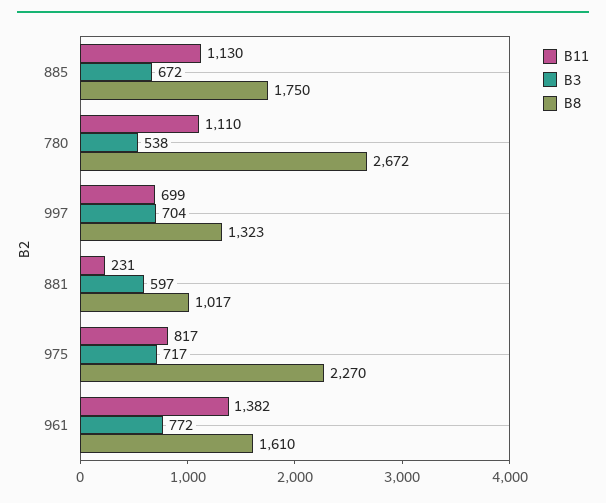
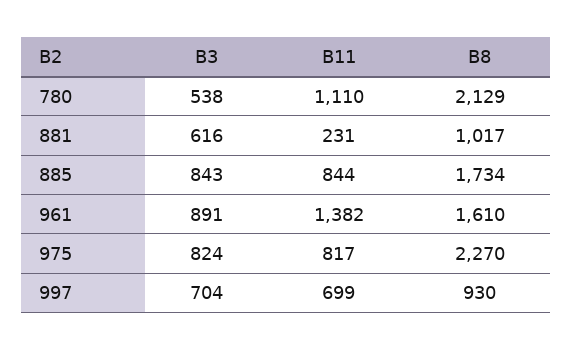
  {
    "B11": {
-     "885": 1130,
+     "885": 844,
      "780": 1110,
      "997": 699,
      "881": 231,
      "975": 817,
      "961": 1382
    },
    "B3": {
-     "885": 672,
+     "885": 843,
      "780": 538,
      "997": 704,
-     "881": 597,
+     "881": 616,
-     "975": 717,
+     "975": 824,
-     "961": 772
+     "961": 891
    },
    "B8": {
-     "885": 1750,
+     "885": 1734,
-     "780": 2672,
+     "780": 2129,
-     "997": 1323,
+     "997": 930,
      "881": 1017,
      "975": 2270,
      "961": 1610
    }
  }

